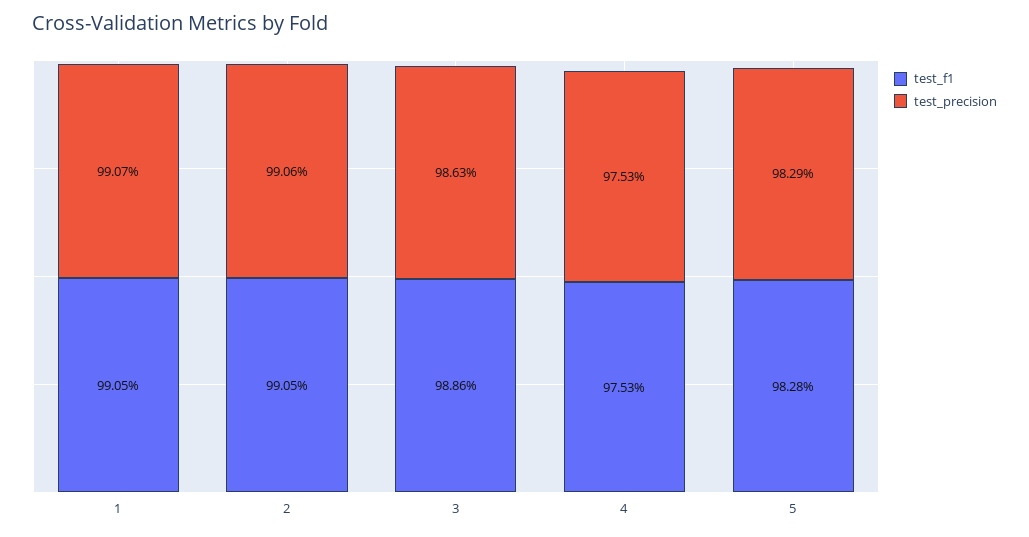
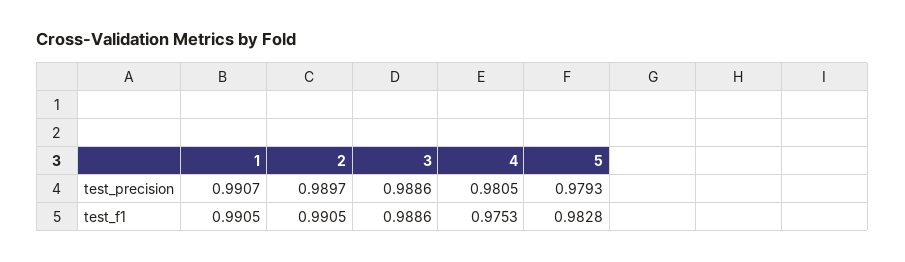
  {
    "test_f1": {
      "1": 0.9905,
      "2": 0.9905,
      "3": 0.9886,
      "4": 0.9753,
      "5": 0.9828
    },
    "test_precision": {
      "1": 0.9907,
-     "2": 0.9906,
+     "2": 0.9897,
-     "3": 0.9863,
+     "3": 0.9886,
-     "4": 0.9753,
+     "4": 0.9805,
-     "5": 0.9829
+     "5": 0.9793
    }
  }

